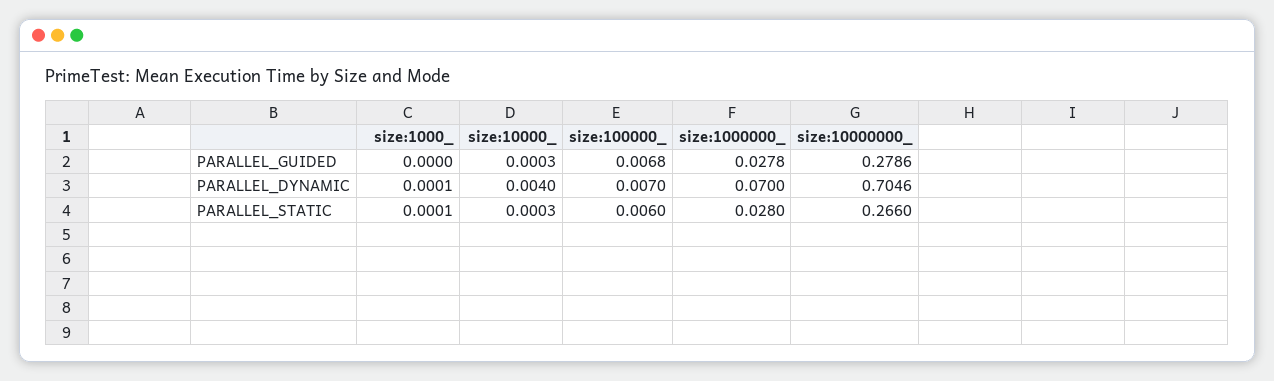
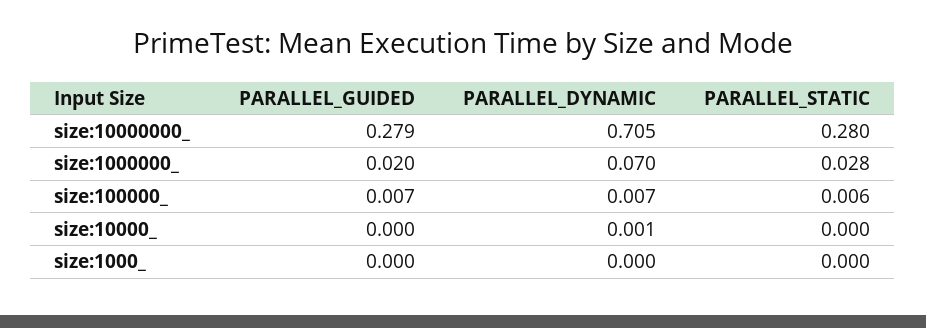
  {
    "size:1000_": {
      "PARALLEL_GUIDED": 0,
      "PARALLEL_DYNAMIC": 0.0001,
      "PARALLEL_STATIC": 0.0001
    },
    "size:10000_": {
      "PARALLEL_GUIDED": 0.0003,
-     "PARALLEL_DYNAMIC": 0.004,
+     "PARALLEL_DYNAMIC": 0.001,
      "PARALLEL_STATIC": 0.0003
    },
    "size:100000_": {
      "PARALLEL_GUIDED": 0.0068,
      "PARALLEL_DYNAMIC": 0.007,
      "PARALLEL_STATIC": 0.006
    },
    "size:1000000_": {
-     "PARALLEL_GUIDED": 0.0278,
+     "PARALLEL_GUIDED": 0.02,
      "PARALLEL_DYNAMIC": 0.07,
      "PARALLEL_STATIC": 0.028
    },
    "size:10000000_": {
      "PARALLEL_GUIDED": 0.2786,
      "PARALLEL_DYNAMIC": 0.7046,
-     "PARALLEL_STATIC": 0.266
+     "PARALLEL_STATIC": 0.28
    }
  }

